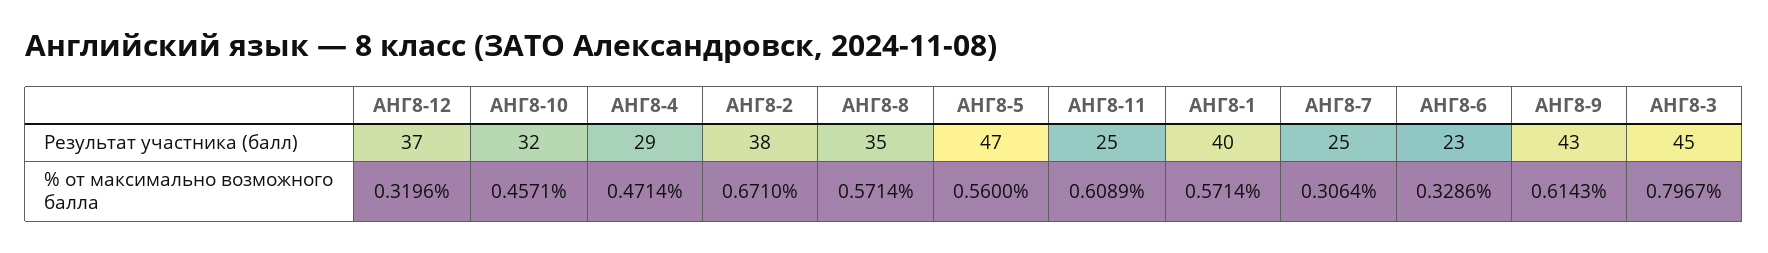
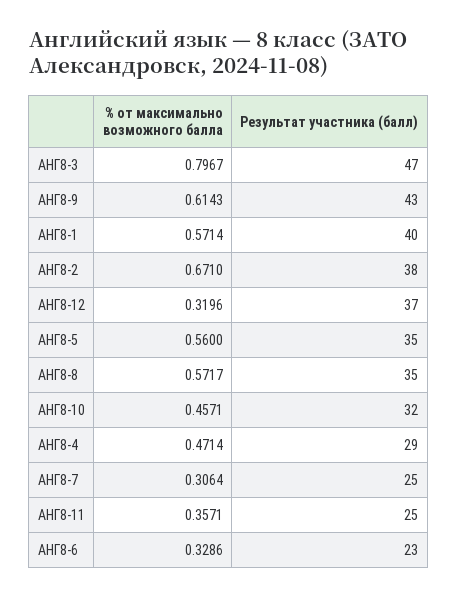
  {
    "АНГ8-12": {
      "Результат участника (балл)": 37,
      "% от максимально возможного балла": 0.3196
    },
    "АНГ8-10": {
      "Результат участника (балл)": 32,
      "% от максимально возможного балла": 0.4571
    },
    "АНГ8-4": {
      "Результат участника (балл)": 29,
      "% от максимально возможного балла": 0.4714
    },
    "АНГ8-2": {
      "Результат участника (балл)": 38,
      "% от максимально возможного балла": 0.671
    },
    "АНГ8-8": {
      "Результат участника (балл)": 35,
-     "% от максимально возможного балла": 0.5714
+     "% от максимально возможного балла": 0.5717
    },
    "АНГ8-5": {
-     "Результат участника (балл)": 47,
+     "Результат участника (балл)": 35,
      "% от максимально возможного балла": 0.56
    },
    "АНГ8-11": {
      "Результат участника (балл)": 25,
-     "% от максимально возможного балла": 0.6089
+     "% от максимально возможного балла": 0.3571
    },
    "АНГ8-1": {
      "Результат участника (балл)": 40,
      "% от максимально возможного балла": 0.5714
    },
    "АНГ8-7": {
      "Результат участника (балл)": 25,
      "% от максимально возможного балла": 0.3064
    },
    "АНГ8-6": {
      "Результат участника (балл)": 23,
      "% от максимально возможного балла": 0.3286
    },
    "АНГ8-9": {
      "Результат участника (балл)": 43,
      "% от максимально возможного балла": 0.6143
    },
    "АНГ8-3": {
-     "Результат участника (балл)": 45,
+     "Результат участника (балл)": 47,
      "% от максимально возможного балла": 0.7967
    }
  }

